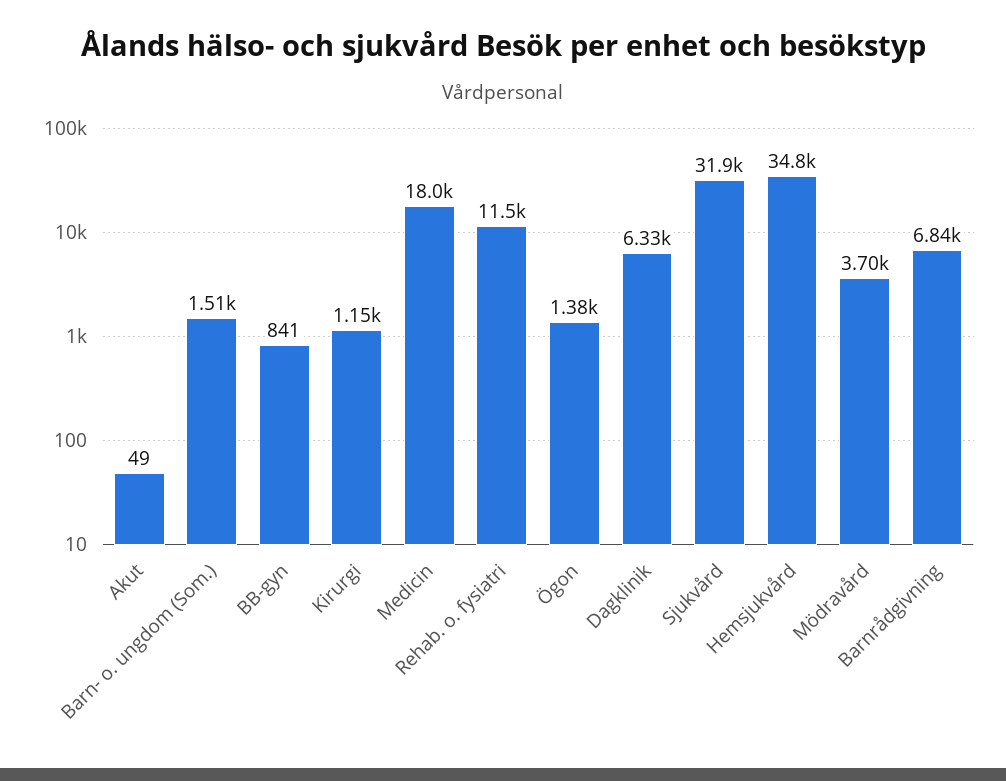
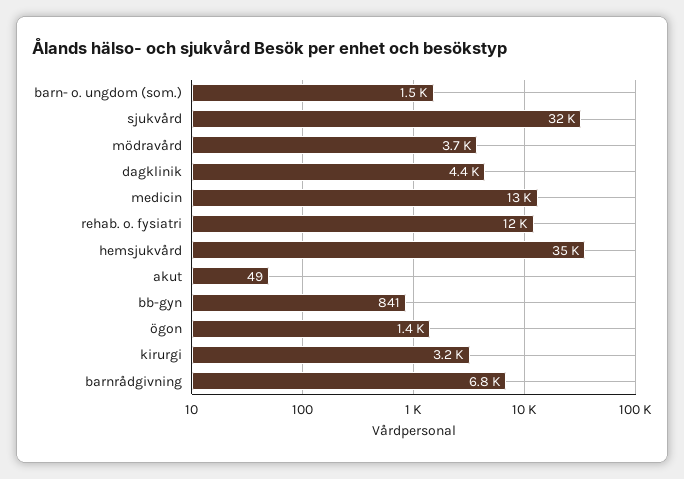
  {
    "Akut": 49,
    "Barn- o. ungdom (Som.)": 1510,
    "BB-gyn": 841,
-   "Kirurgi": 1150,
+   "Kirurgi": 3200,
-   "Medicin": 18000,
+   "Medicin": 13000,
    "Rehab. o. fysiatri": 11500,
    "Ögon": 1380,
-   "Dagklinik": 6330,
+   "Dagklinik": 4400,
    "Sjukvård": 31900,
    "Hemsjukvård": 34800,
    "Mödravård": 3700,
    "Barnrådgivning": 6840
  }

